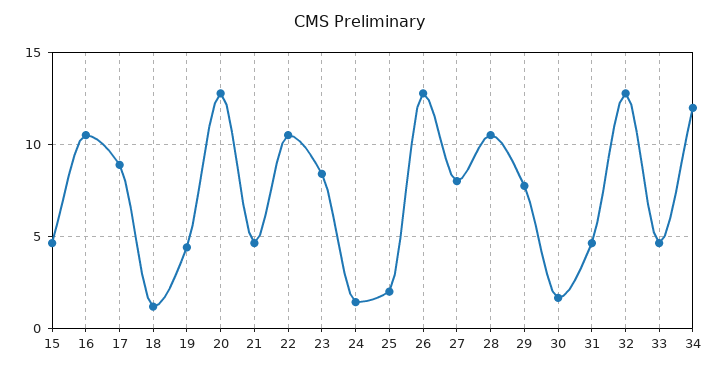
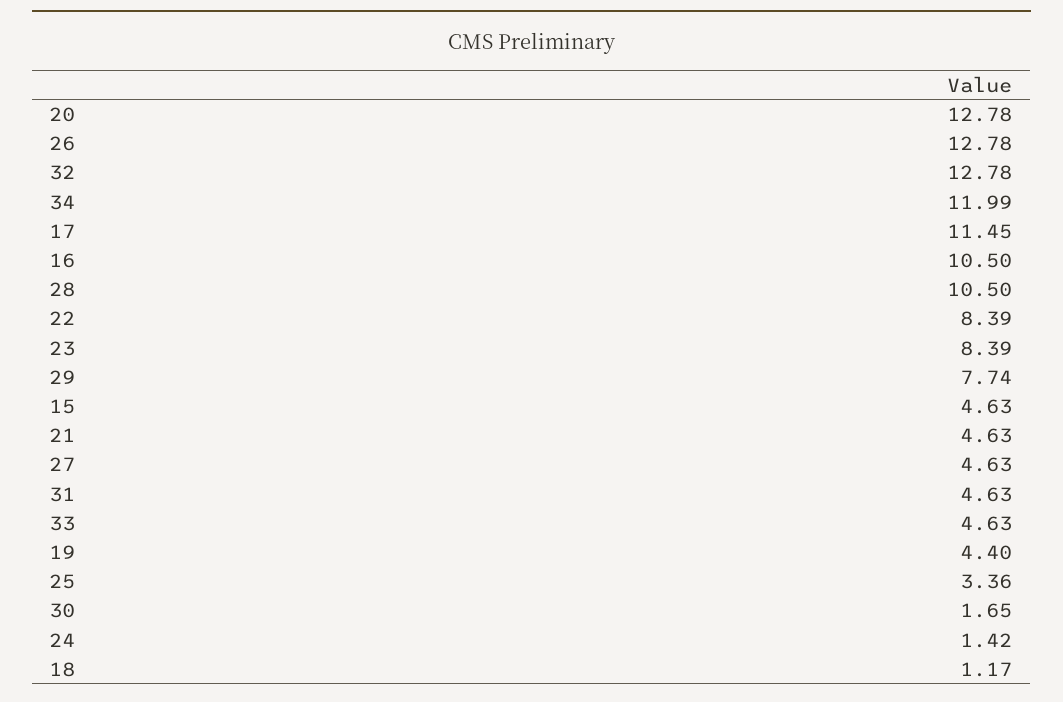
  {
    "15": 4.63,
    "16": 10.5,
-   "17": 9,
+   "17": 11.45,
    "18": 1.17,
    "19": 4.4,
    "20": 12.78,
    "21": 4.63,
-   "22": 10.5,
+   "22": 8.39,
    "23": 8.39,
    "24": 1.42,
-   "25": 2,
+   "25": 3.36,
    "26": 12.78,
-   "27": 8,
+   "27": 4.63,
    "28": 10.5,
    "29": 7.74,
    "30": 1.65,
    "31": 4.63,
    "32": 12.78,
    "33": 4.63,
    "34": 11.99
  }

